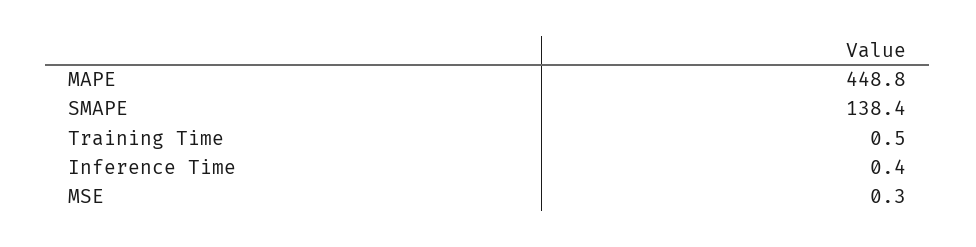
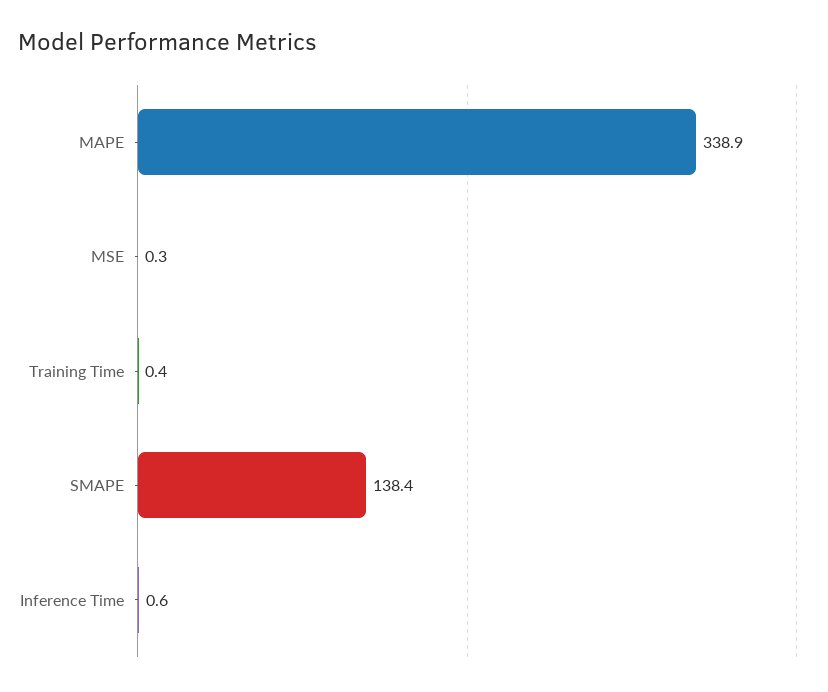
  {
-   "MAPE": 448.8,
+   "MAPE": 338.9,
    "SMAPE": 138.4,
-   "Training Time": 0.5,
+   "Training Time": 0.4,
-   "Inference Time": 0.4,
+   "Inference Time": 0.6,
    "MSE": 0.3
  }

